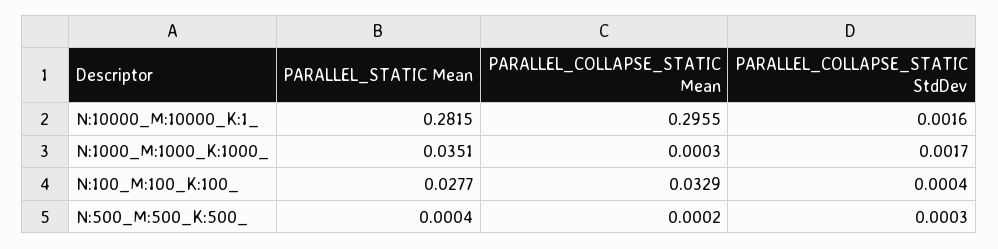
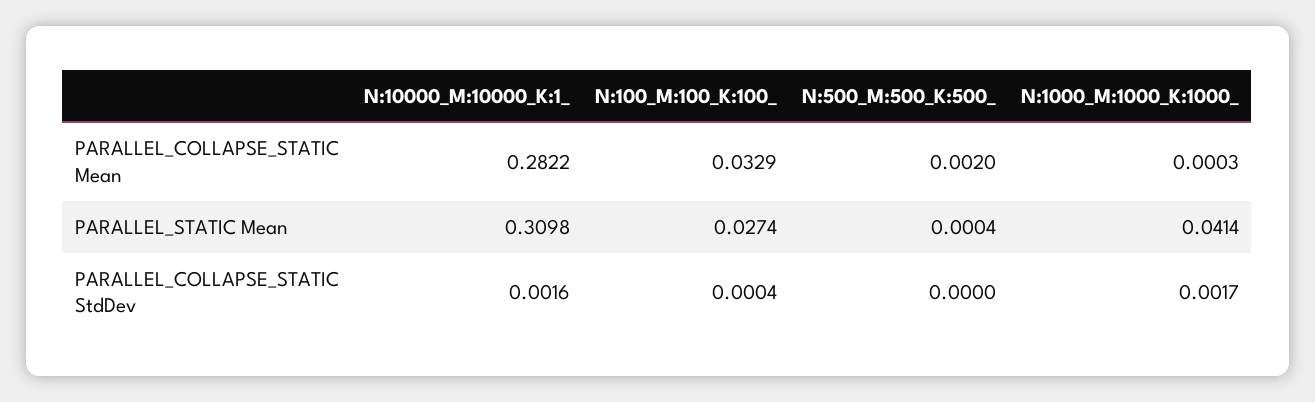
  {
    "PARALLEL_STATIC Mean": {
-     "N:10000_M:10000_K:1_": 0.2815,
+     "N:10000_M:10000_K:1_": 0.3098,
-     "N:1000_M:1000_K:1000_": 0.0351,
+     "N:1000_M:1000_K:1000_": 0.0414,
-     "N:100_M:100_K:100_": 0.0277,
+     "N:100_M:100_K:100_": 0.0274,
      "N:500_M:500_K:500_": 0.0004
    },
    "PARALLEL_COLLAPSE_STATIC Mean": {
-     "N:10000_M:10000_K:1_": 0.2955,
+     "N:10000_M:10000_K:1_": 0.2822,
      "N:1000_M:1000_K:1000_": 0.0003,
      "N:100_M:100_K:100_": 0.0329,
-     "N:500_M:500_K:500_": 0.0002
+     "N:500_M:500_K:500_": 0.002
    },
    "PARALLEL_COLLAPSE_STATIC StdDev": {
      "N:10000_M:10000_K:1_": 0.0016,
      "N:1000_M:1000_K:1000_": 0.0017,
      "N:100_M:100_K:100_": 0.0004,
-     "N:500_M:500_K:500_": 0.0003
+     "N:500_M:500_K:500_": 0
    }
  }

